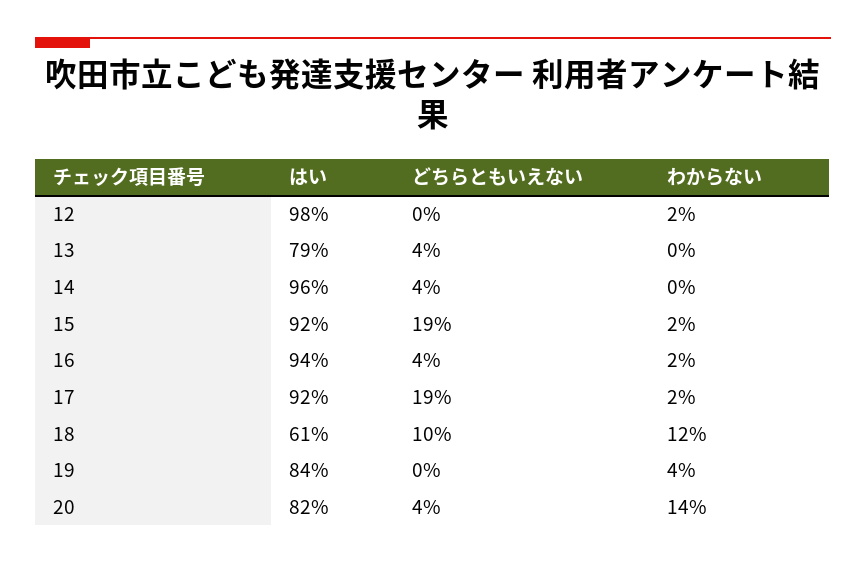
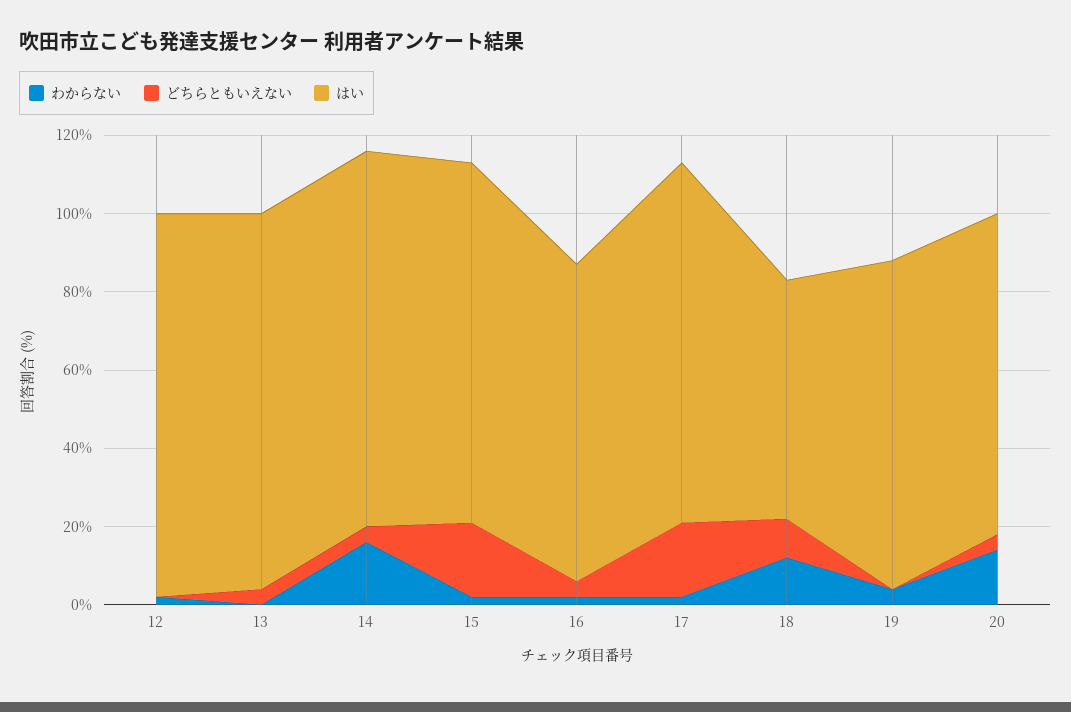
  {
    "はい": {
      "12": 98,
-     "13": 79,
+     "13": 95,
      "14": 96,
      "15": 92,
-     "16": 94,
+     "16": 80,
      "17": 92,
      "18": 61,
      "19": 84,
      "20": 82
    },
    "どちらともいえない": {
      "12": 0,
      "13": 4,
      "14": 4,
      "15": 19,
      "16": 4,
      "17": 19,
      "18": 10,
      "19": 0,
      "20": 4
    },
    "わからない": {
      "12": 2,
      "13": 0,
-     "14": 0,
+     "14": 15,
      "15": 2,
      "16": 2,
      "17": 2,
      "18": 12,
      "19": 4,
      "20": 14
    }
  }

